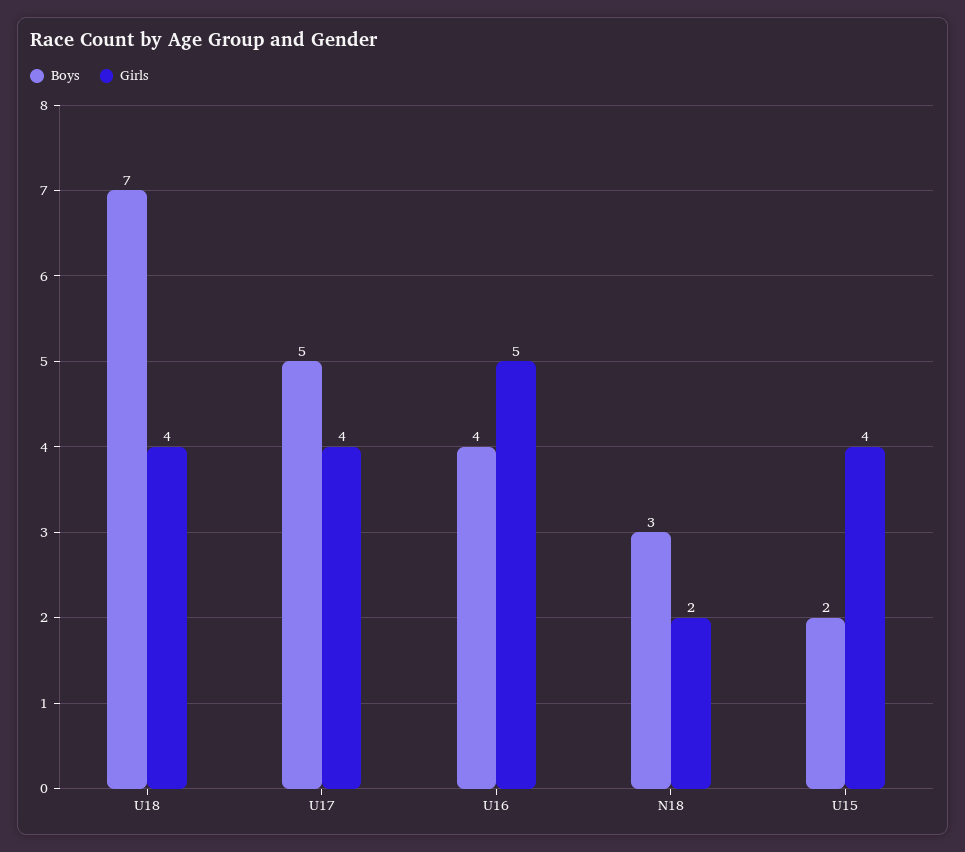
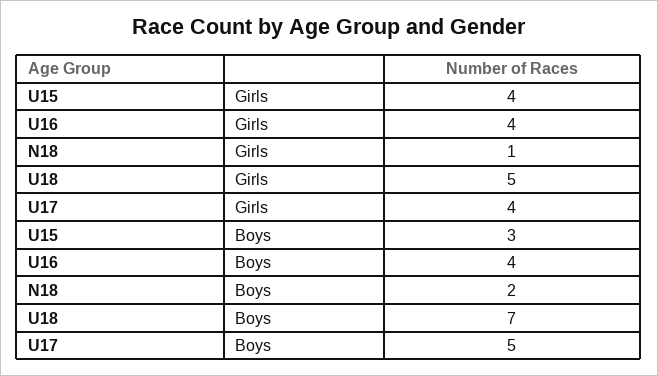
  {
    "Boys": {
      "U18": 7,
      "U17": 5,
      "U16": 4,
-     "N18": 3,
+     "N18": 2,
-     "U15": 2
+     "U15": 3
    },
    "Girls": {
-     "U18": 4,
+     "U18": 5,
      "U17": 4,
-     "U16": 5,
+     "U16": 4,
-     "N18": 2,
+     "N18": 1,
      "U15": 4
    }
  }

